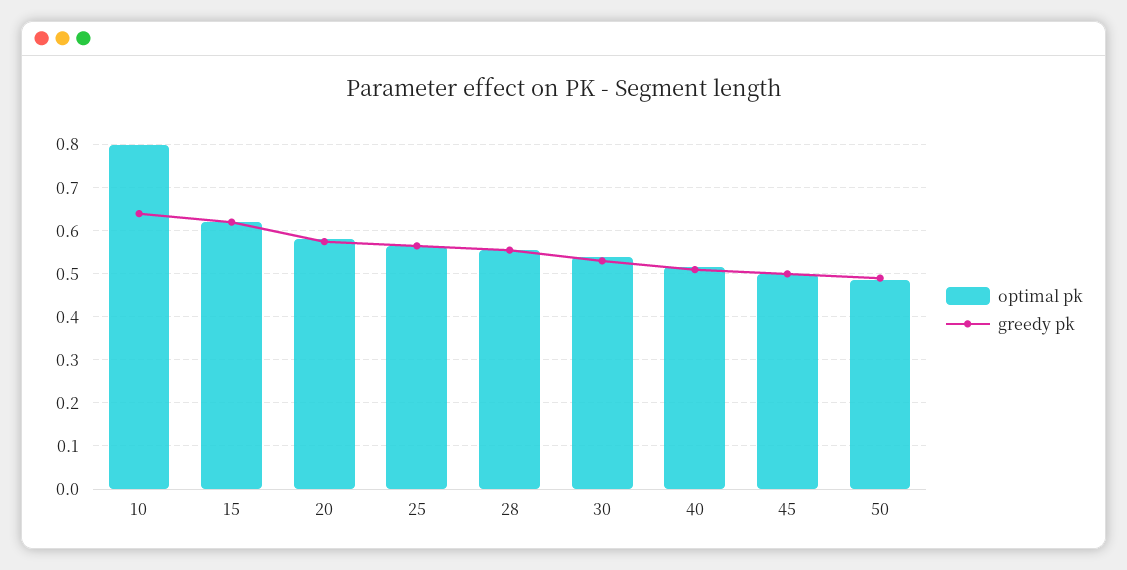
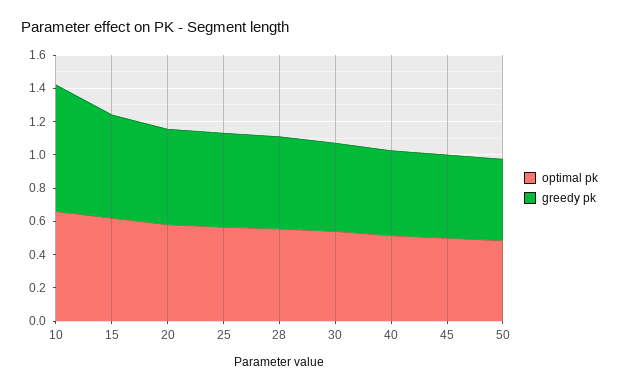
  {
    "optimal pk": {
-     "10": 0.8,
+     "10": 0.65,
      "15": 0.62,
      "20": 0.58,
      "25": 0.56,
      "28": 0.56,
      "30": 0.54,
      "40": 0.52,
      "45": 0.5,
      "50": 0.48
    },
    "greedy pk": {
-     "10": 0.64,
+     "10": 0.75,
      "15": 0.62,
      "20": 0.58,
      "25": 0.56,
      "28": 0.56,
      "30": 0.54,
      "40": 0.52,
      "45": 0.5,
      "50": 0.5
    }
  }

